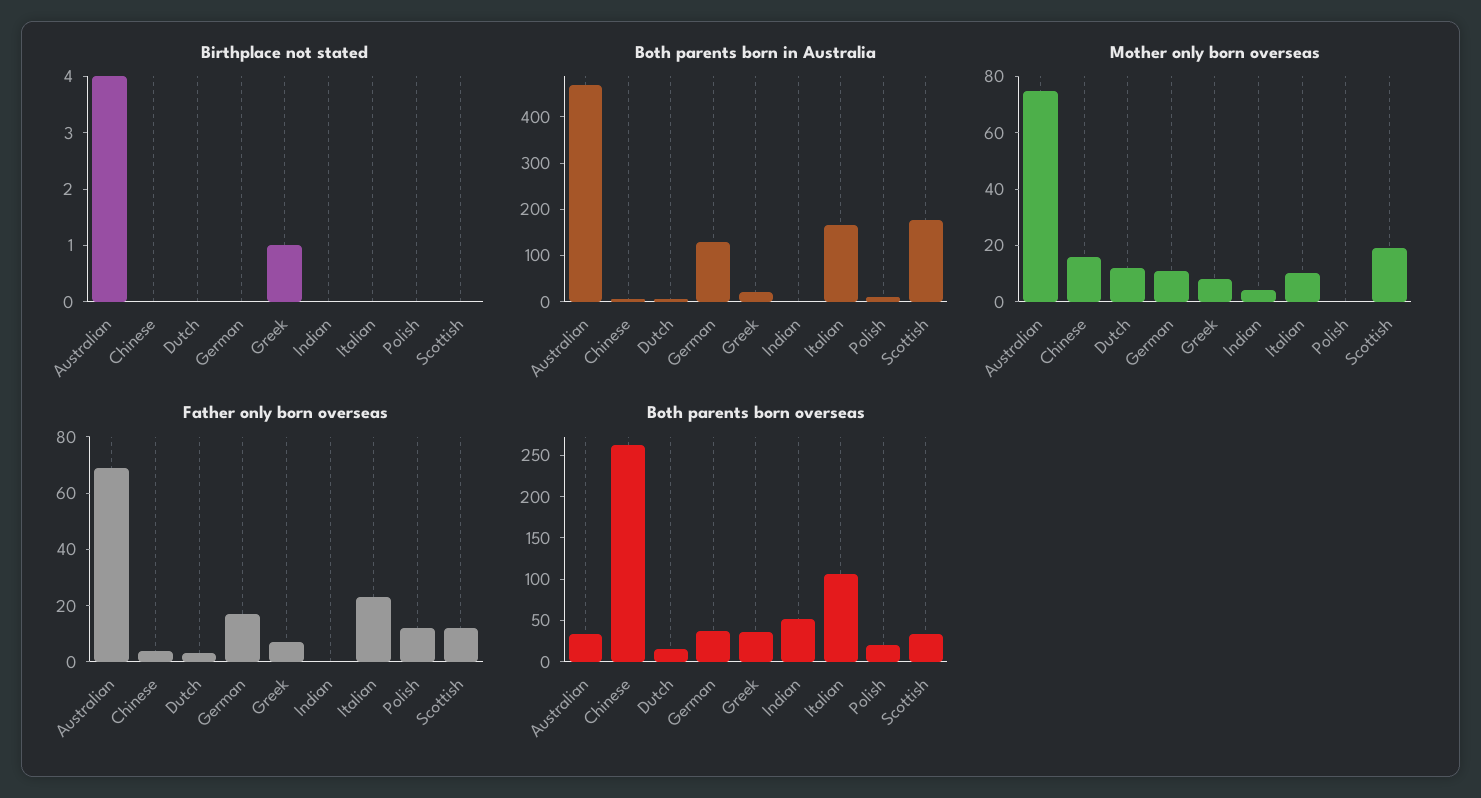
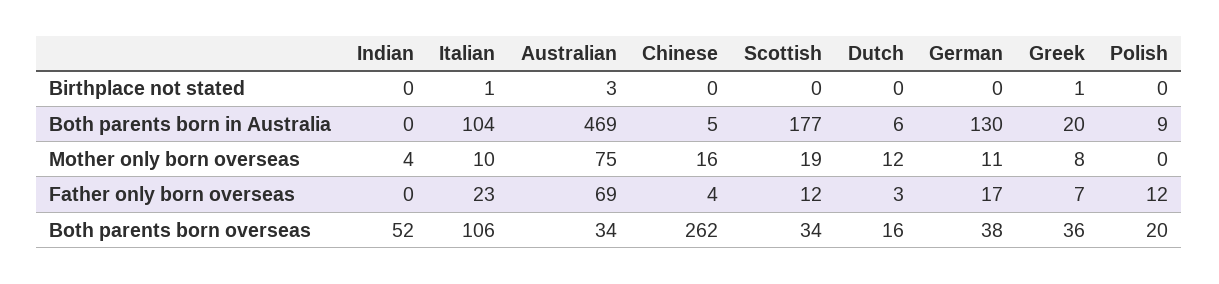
  {
    "Birthplace not stated": {
-     "Australian": 4,
+     "Australian": 3,
      "Chinese": 0,
      "Dutch": 0,
      "German": 0,
      "Greek": 1,
      "Indian": 0,
-     "Italian": 0,
+     "Italian": 1,
      "Polish": 0,
      "Scottish": 0
    },
    "Both parents born in Australia": {
      "Australian": 469,
      "Chinese": 5,
      "Dutch": 6,
      "German": 130,
      "Greek": 20,
      "Indian": 0,
-     "Italian": 160,
+     "Italian": 104,
      "Polish": 9,
      "Scottish": 177
    },
    "Mother only born overseas": {
      "Australian": 75,
      "Chinese": 16,
      "Dutch": 12,
      "German": 11,
      "Greek": 8,
      "Indian": 4,
      "Italian": 10,
      "Polish": 0,
      "Scottish": 19
    },
    "Father only born overseas": {
      "Australian": 69,
      "Chinese": 4,
      "Dutch": 3,
      "German": 17,
      "Greek": 7,
      "Indian": 0,
      "Italian": 23,
      "Polish": 12,
      "Scottish": 12
    },
    "Both parents born overseas": {
      "Australian": 34,
      "Chinese": 262,
      "Dutch": 16,
      "German": 38,
      "Greek": 36,
      "Indian": 52,
      "Italian": 106,
      "Polish": 20,
      "Scottish": 34
    }
  }

